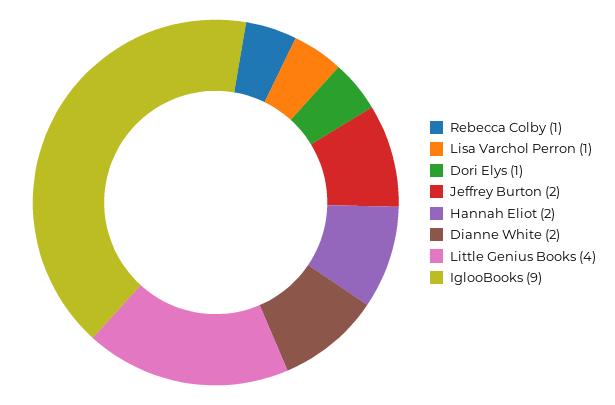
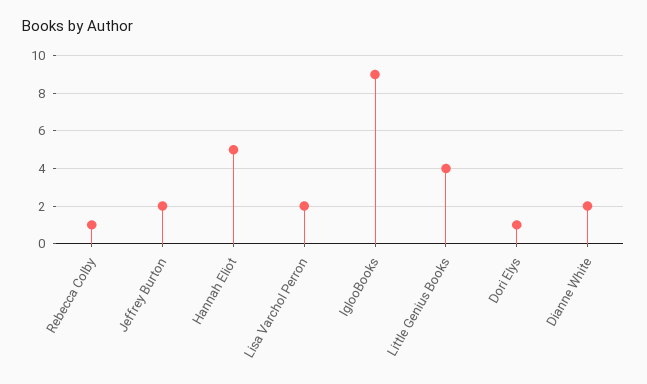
  {
    "Rebecca Colby": 1,
-   "Lisa Varchol Perron": 1,
+   "Lisa Varchol Perron": 2,
    "Dori Elys": 1,
    "Jeffrey Burton": 2,
-   "Hannah Eliot": 2,
+   "Hannah Eliot": 5,
    "Dianne White": 2,
    "Little Genius Books": 4,
    "IglooBooks": 9
  }

